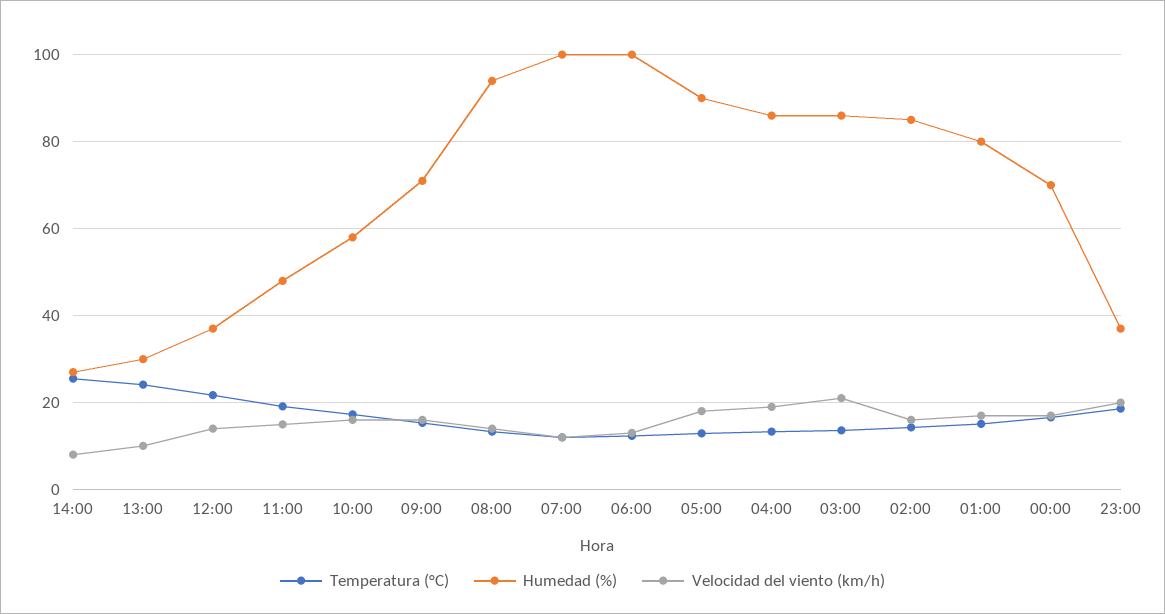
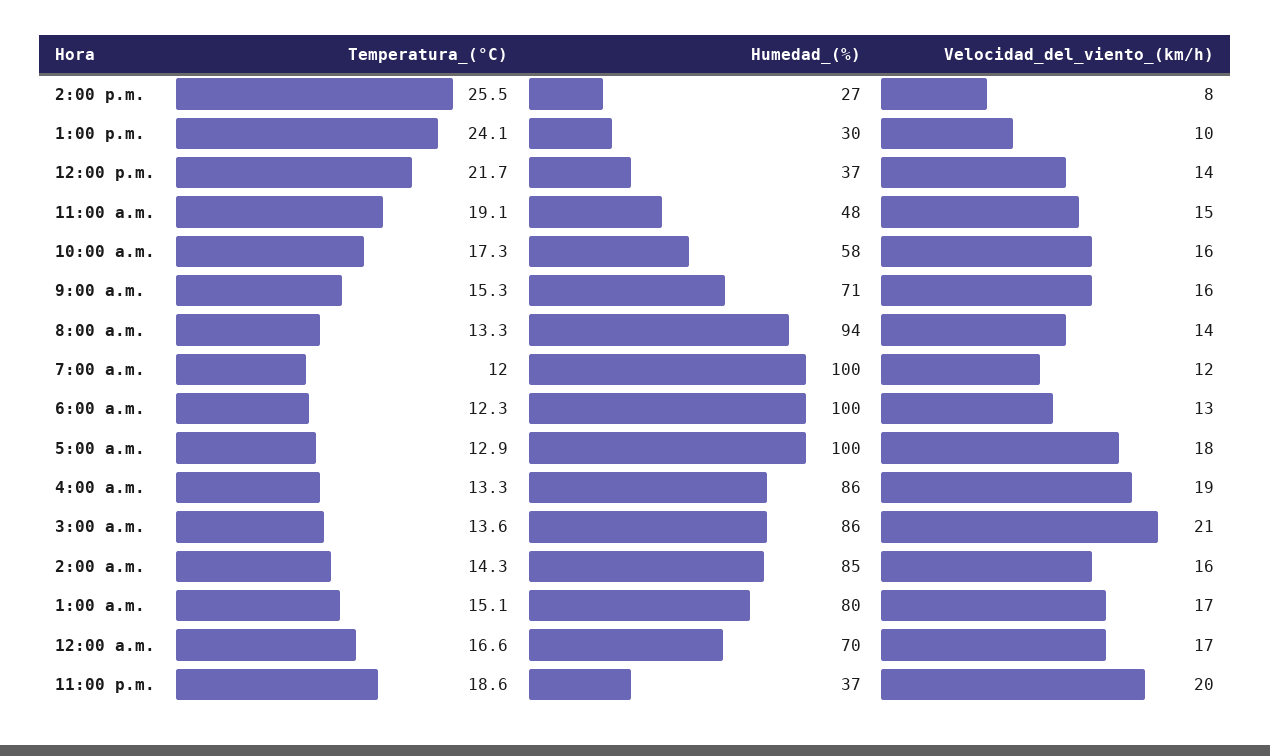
  {
    "Temperatura (°C)": {
      "14:00": 25.5,
      "13:00": 24.1,
      "12:00": 21.7,
      "11:00": 19.1,
      "10:00": 17.3,
      "09:00": 15.3,
      "08:00": 13.3,
      "07:00": 12,
      "06:00": 12.3,
      "05:00": 12.9,
      "04:00": 13.3,
      "03:00": 13.6,
      "02:00": 14.3,
      "01:00": 15.1,
      "00:00": 16.6,
      "23:00": 18.6
    },
    "Humedad (%)": {
      "14:00": 27,
      "13:00": 30,
      "12:00": 37,
      "11:00": 48,
      "10:00": 58,
      "09:00": 71,
      "08:00": 94,
      "07:00": 100,
      "06:00": 100,
-     "05:00": 90,
+     "05:00": 100,
      "04:00": 86,
      "03:00": 86,
      "02:00": 85,
      "01:00": 80,
      "00:00": 70,
      "23:00": 37
    },
    "Velocidad del viento (km/h)": {
      "14:00": 8,
      "13:00": 10,
      "12:00": 14,
      "11:00": 15,
      "10:00": 16,
      "09:00": 16,
      "08:00": 14,
      "07:00": 12,
      "06:00": 13,
      "05:00": 18,
      "04:00": 19,
      "03:00": 21,
      "02:00": 16,
      "01:00": 17,
      "00:00": 17,
      "23:00": 20
    }
  }

